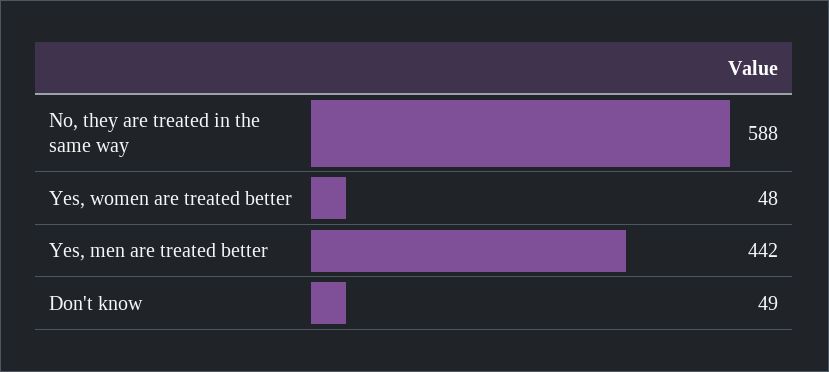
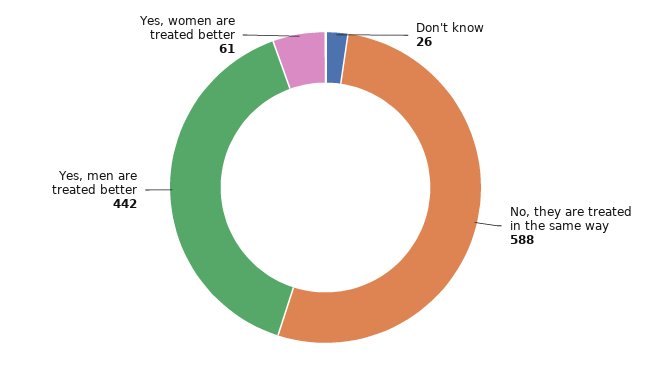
  {
    "No, they are treated in the same way": 588,
-   "Yes, women are treated better": 48,
+   "Yes, women are treated better": 61,
    "Yes, men are treated better": 442,
-   "Don't know": 49
+   "Don't know": 26
  }

